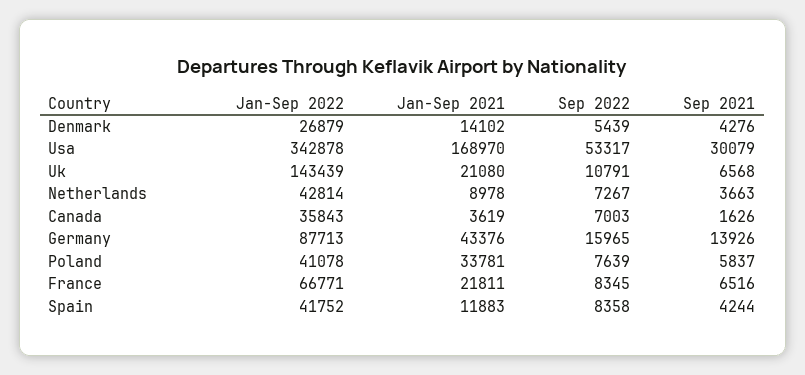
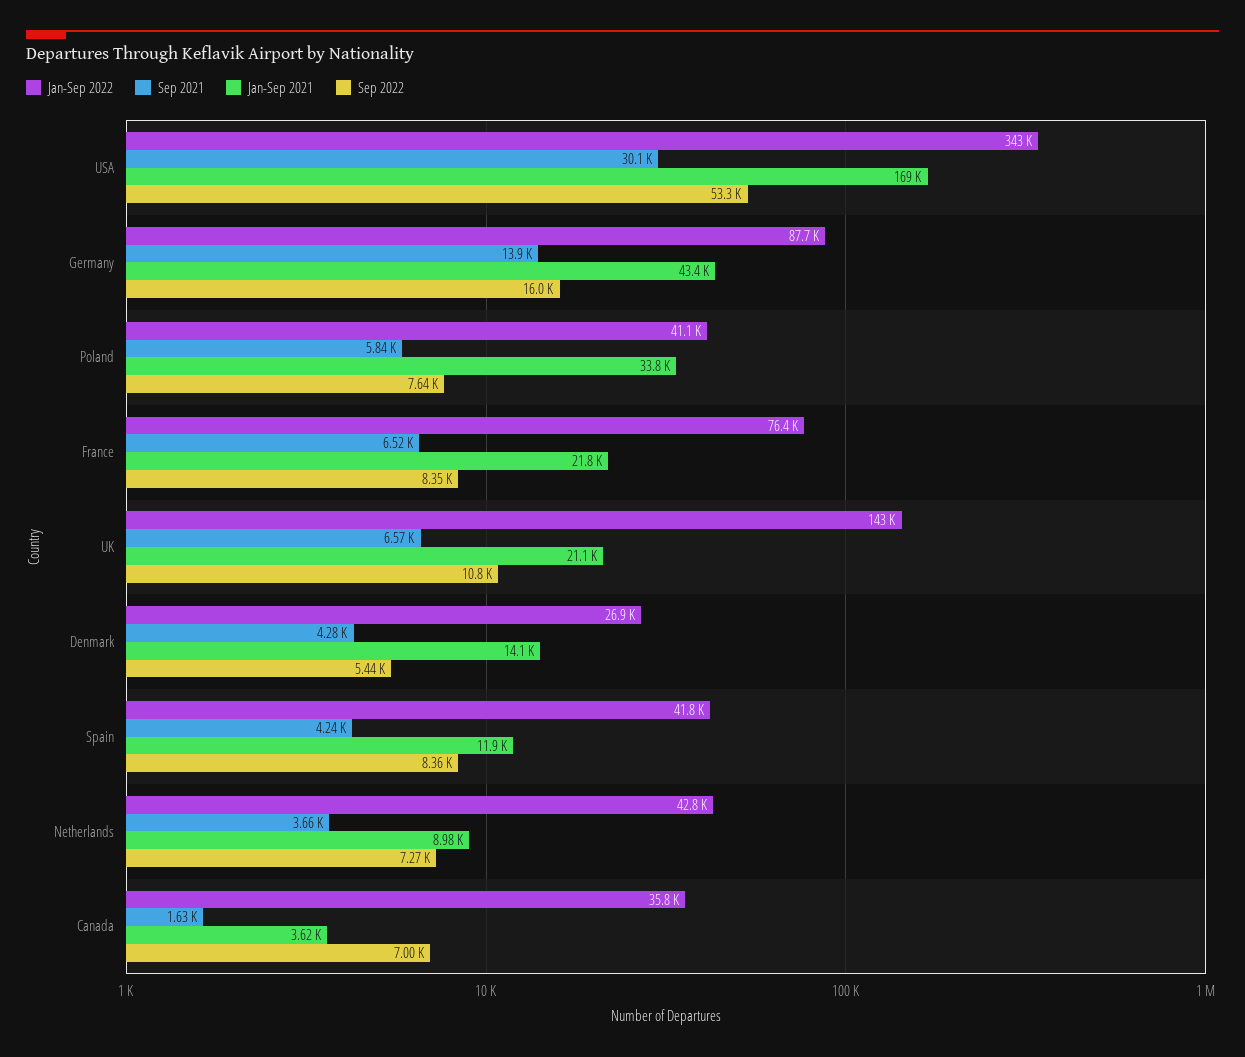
  {
    "Jan-Sep 2022": {
      "Denmark": 26879,
      "Usa": 342878,
      "Uk": 143439,
      "Netherlands": 42814,
      "Canada": 35843,
      "Germany": 87713,
      "Poland": 41078,
-     "France": 66771,
+     "France": 76400,
      "Spain": 41752
    },
    "Jan-Sep 2021": {
      "Denmark": 14102,
      "Usa": 168970,
      "Uk": 21080,
      "Netherlands": 8978,
      "Canada": 3619,
      "Germany": 43376,
      "Poland": 33781,
      "France": 21811,
      "Spain": 11883
    },
    "Sep 2022": {
      "Denmark": 5439,
      "Usa": 53317,
      "Uk": 10791,
      "Netherlands": 7267,
      "Canada": 7003,
      "Germany": 15965,
      "Poland": 7639,
      "France": 8345,
      "Spain": 8358
    },
    "Sep 2021": {
      "Denmark": 4276,
      "Usa": 30079,
      "Uk": 6568,
      "Netherlands": 3663,
      "Canada": 1626,
      "Germany": 13926,
      "Poland": 5837,
      "France": 6516,
      "Spain": 4244
    }
  }

